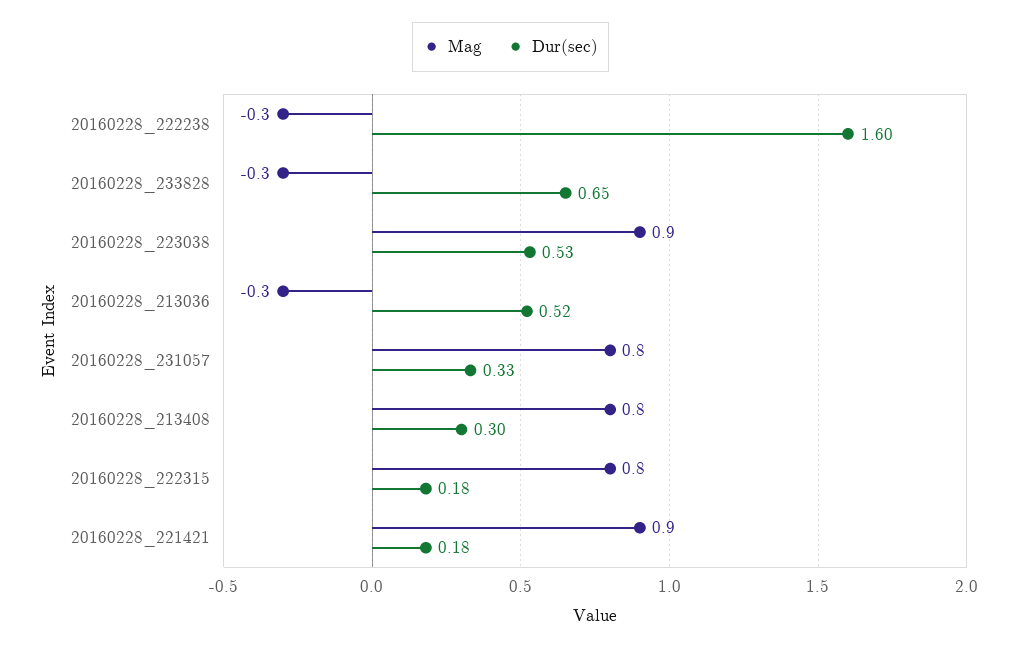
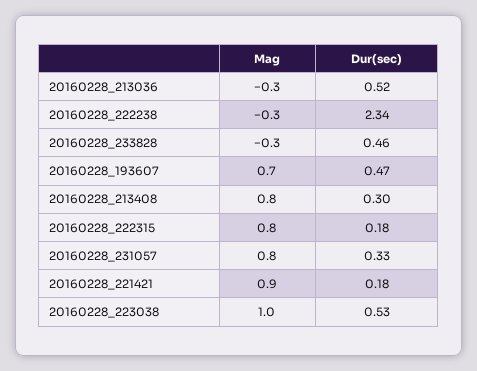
  {
    "Mag": {
      "20160228_222238": -0.3,
      "20160228_233828": -0.3,
-     "20160228_223038": 0.9,
+     "20160228_223038": 1,
      "20160228_213036": -0.3,
      "20160228_231057": 0.8,
      "20160228_213408": 0.8,
      "20160228_222315": 0.8,
-     "20160228_221421": 0.9
+     "20160228_221421": 0.9,
+     "20160228_193607": 0.7
    },
    "Dur(sec)": {
-     "20160228_222238": 1.6,
+     "20160228_222238": 2.34,
-     "20160228_233828": 0.65,
+     "20160228_233828": 0.46,
      "20160228_223038": 0.53,
      "20160228_213036": 0.52,
      "20160228_231057": 0.33,
      "20160228_213408": 0.3,
      "20160228_222315": 0.18,
-     "20160228_221421": 0.18
+     "20160228_221421": 0.18,
+     "20160228_193607": 0.47
    }
  }

